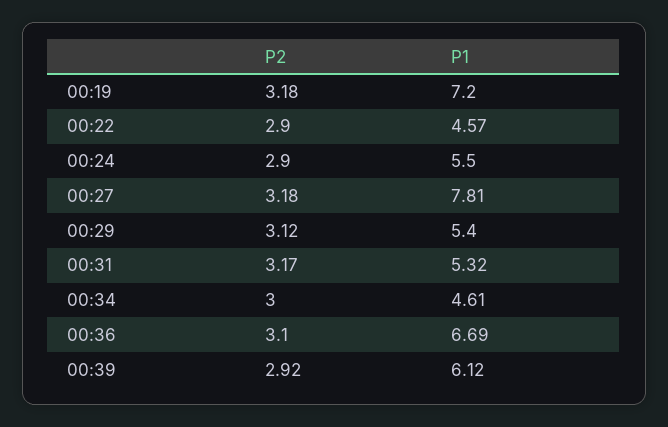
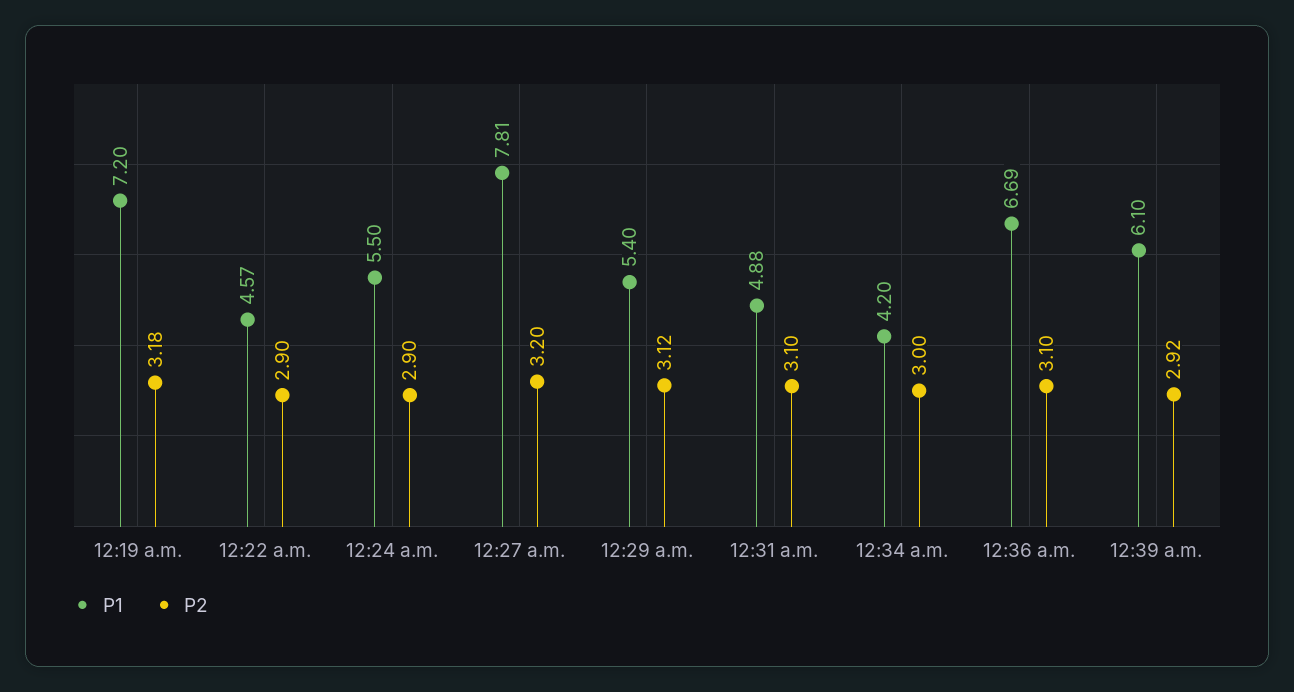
  {
    "P2": {
      "00:19": 3.18,
      "00:22": 2.9,
      "00:24": 2.9,
-     "00:27": 3.18,
+     "00:27": 3.2,
      "00:29": 3.12,
-     "00:31": 3.17,
+     "00:31": 3.1,
      "00:34": 3,
      "00:36": 3.1,
      "00:39": 2.92
    },
    "P1": {
      "00:19": 7.2,
      "00:22": 4.57,
      "00:24": 5.5,
      "00:27": 7.81,
      "00:29": 5.4,
-     "00:31": 5.32,
+     "00:31": 4.88,
-     "00:34": 4.61,
+     "00:34": 4.2,
      "00:36": 6.69,
-     "00:39": 6.12
+     "00:39": 6.1
    }
  }

